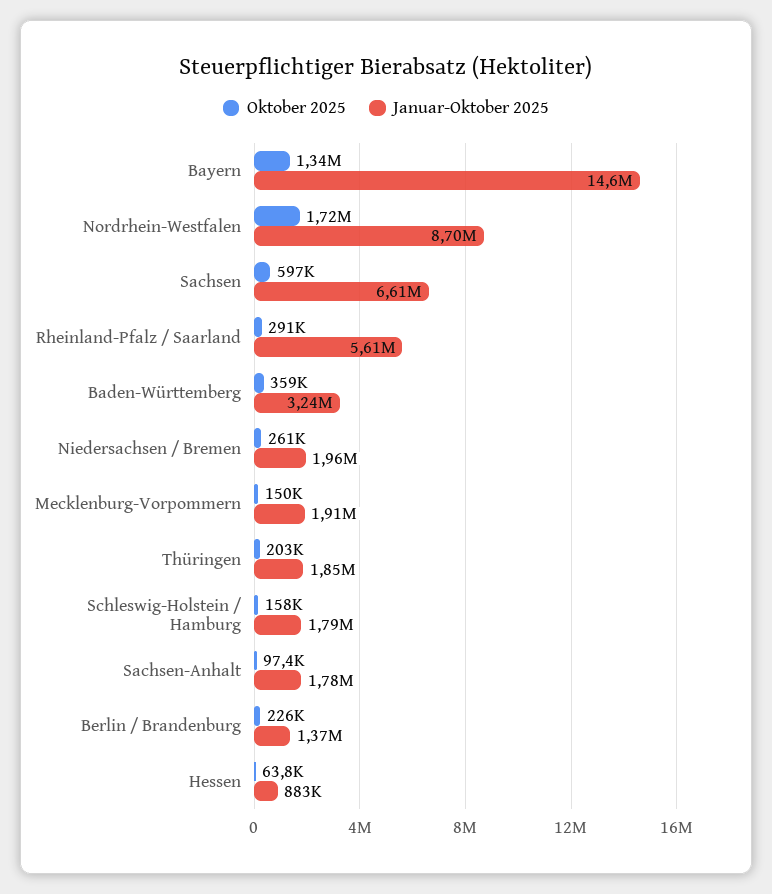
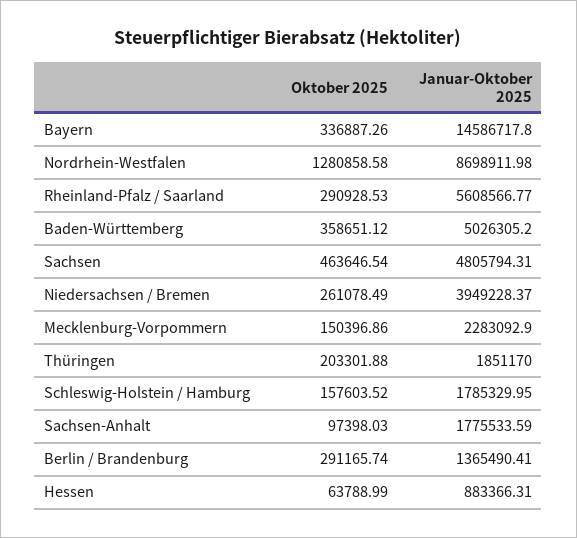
  {
    "Oktober 2025": {
-     "Bayern": 1340000,
+     "Bayern": 336887.26,
-     "Nordrhein-Westfalen": 1720000,
+     "Nordrhein-Westfalen": 1280858.58,
-     "Sachsen": 597000,
+     "Sachsen": 463646.54,
      "Rheinland-Pfalz / Saarland": 290928.53,
      "Baden-Württemberg": 358651.12,
      "Niedersachsen / Bremen": 261078.49,
      "Mecklenburg-Vorpommern": 150396.86,
      "Thüringen": 203301.88,
      "Schleswig-Holstein / Hamburg": 157603.52,
      "Sachsen-Anhalt": 97398.03,
-     "Berlin / Brandenburg": 226000,
+     "Berlin / Brandenburg": 291165.74,
      "Hessen": 63788.99
    },
    "Januar-Oktober 2025": {
      "Bayern": 14586717.8,
      "Nordrhein-Westfalen": 8698911.98,
-     "Sachsen": 6610000,
+     "Sachsen": 4805794.31,
      "Rheinland-Pfalz / Saarland": 5608566.77,
-     "Baden-Württemberg": 3240000,
+     "Baden-Württemberg": 5026305.2,
-     "Niedersachsen / Bremen": 1960000,
+     "Niedersachsen / Bremen": 3949228.37,
-     "Mecklenburg-Vorpommern": 1910000,
+     "Mecklenburg-Vorpommern": 2283092.9,
      "Thüringen": 1851170,
      "Schleswig-Holstein / Hamburg": 1785329.95,
      "Sachsen-Anhalt": 1775533.59,
      "Berlin / Brandenburg": 1365490.41,
      "Hessen": 883366.31
    }
  }

